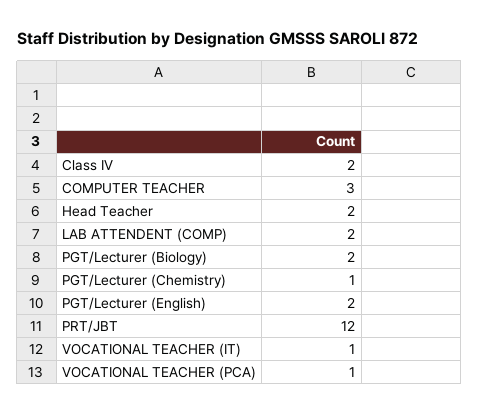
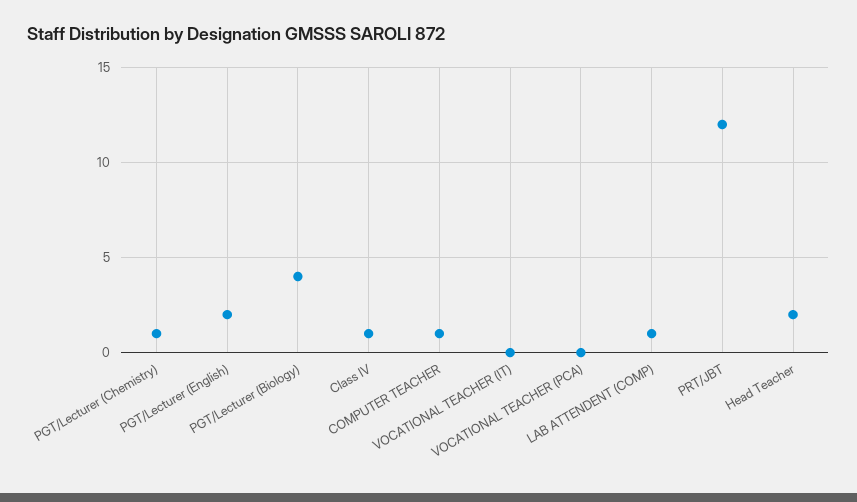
  {
-   "Class IV": 2,
+   "Class IV": 1,
-   "COMPUTER TEACHER": 3,
+   "COMPUTER TEACHER": 1,
    "Head Teacher": 2,
-   "LAB ATTENDENT (COMP)": 2,
+   "LAB ATTENDENT (COMP)": 1,
-   "PGT/Lecturer (Biology)": 2,
+   "PGT/Lecturer (Biology)": 4,
    "PGT/Lecturer (Chemistry)": 1,
    "PGT/Lecturer (English)": 2,
    "PRT/JBT": 12,
-   "VOCATIONAL TEACHER (IT)": 1,
+   "VOCATIONAL TEACHER (IT)": 0,
-   "VOCATIONAL TEACHER (PCA)": 1
+   "VOCATIONAL TEACHER (PCA)": 0
  }

